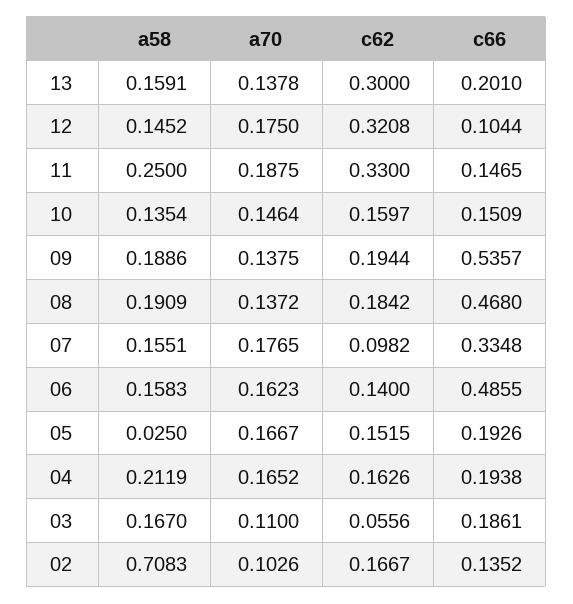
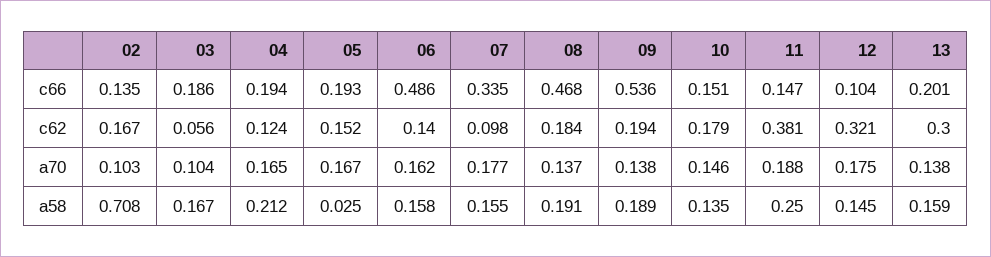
  {
    "a58": {
      "13": 0.1591,
      "12": 0.1452,
      "11": 0.25,
      "10": 0.1354,
      "09": 0.1886,
      "08": 0.1909,
      "07": 0.1551,
      "06": 0.1583,
      "05": 0.025,
      "04": 0.2119,
      "03": 0.167,
      "02": 0.7083
    },
    "a70": {
      "13": 0.1378,
      "12": 0.175,
      "11": 0.1875,
      "10": 0.1464,
      "09": 0.1375,
      "08": 0.1372,
      "07": 0.1765,
      "06": 0.1623,
      "05": 0.1667,
      "04": 0.1652,
-     "03": 0.11,
+     "03": 0.104,
      "02": 0.1026
    },
    "c62": {
      "13": 0.3,
      "12": 0.3208,
-     "11": 0.33,
+     "11": 0.381,
-     "10": 0.1597,
+     "10": 0.179,
      "09": 0.1944,
      "08": 0.1842,
      "07": 0.0982,
      "06": 0.14,
      "05": 0.1515,
-     "04": 0.1626,
+     "04": 0.124,
      "03": 0.0556,
      "02": 0.1667
    },
    "c66": {
      "13": 0.201,
      "12": 0.1044,
      "11": 0.1465,
      "10": 0.1509,
      "09": 0.5357,
      "08": 0.468,
      "07": 0.3348,
      "06": 0.4855,
      "05": 0.1926,
      "04": 0.1938,
      "03": 0.1861,
      "02": 0.1352
    }
  }

